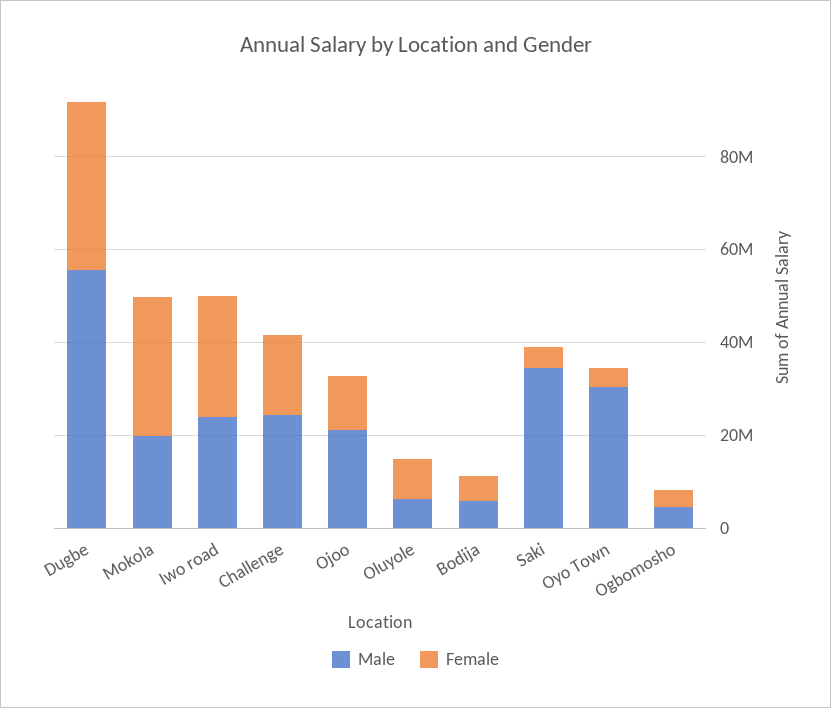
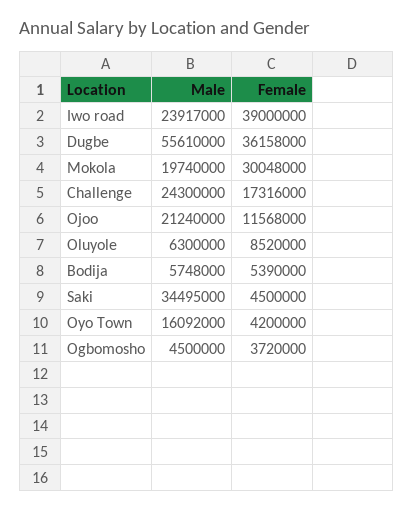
  {
    "Male": {
      "Dugbe": 55610000,
      "Mokola": 19740000,
      "Iwo road": 23917000,
      "Challenge": 24300000,
      "Ojoo": 21240000,
      "Oluyole": 6300000,
      "Bodija": 5748000,
      "Saki": 34495000,
-     "Oyo Town": 30000000,
+     "Oyo Town": 16092000,
      "Ogbomosho": 4500000
    },
    "Female": {
      "Dugbe": 36158000,
      "Mokola": 30048000,
-     "Iwo road": 25000000,
+     "Iwo road": 39000000,
      "Challenge": 17316000,
      "Ojoo": 11568000,
      "Oluyole": 8520000,
      "Bodija": 5390000,
      "Saki": 4500000,
      "Oyo Town": 4200000,
      "Ogbomosho": 3720000
    }
  }

